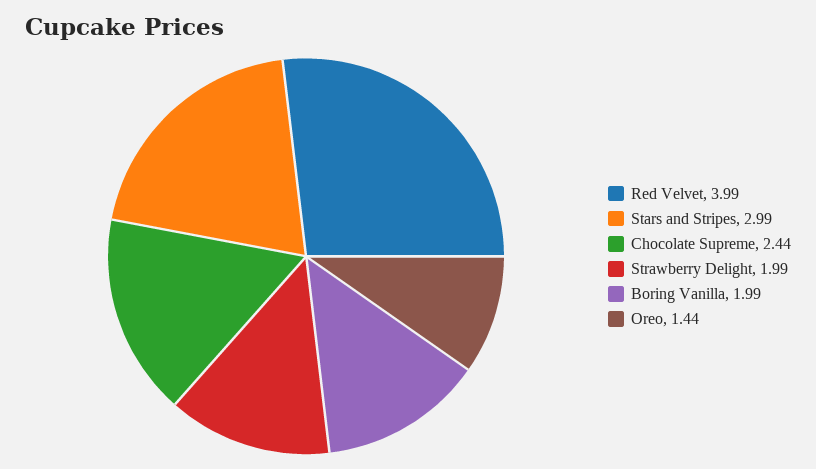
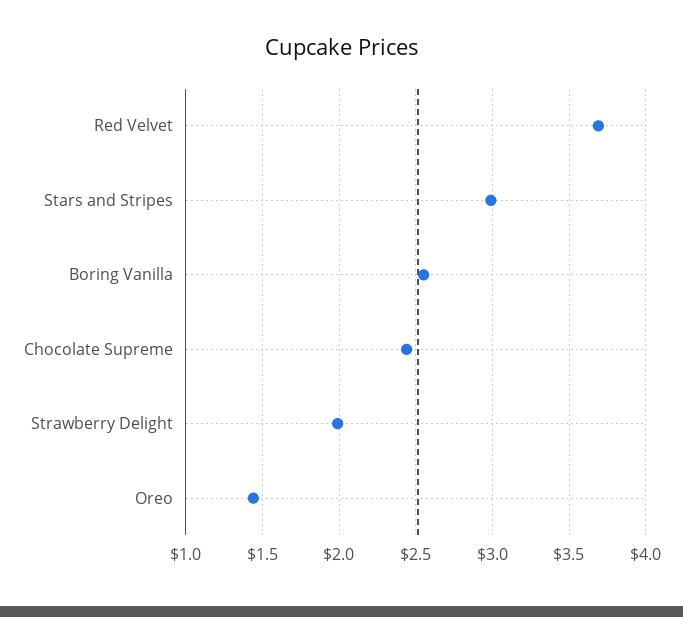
  {
-   "Red Velvet": 3.99,
+   "Red Velvet": 3.7,
    "Stars and Stripes": 2.99,
    "Chocolate Supreme": 2.44,
    "Strawberry Delight": 1.99,
-   "Boring Vanilla": 1.99,
+   "Boring Vanilla": 2.55,
    "Oreo": 1.44
  }

